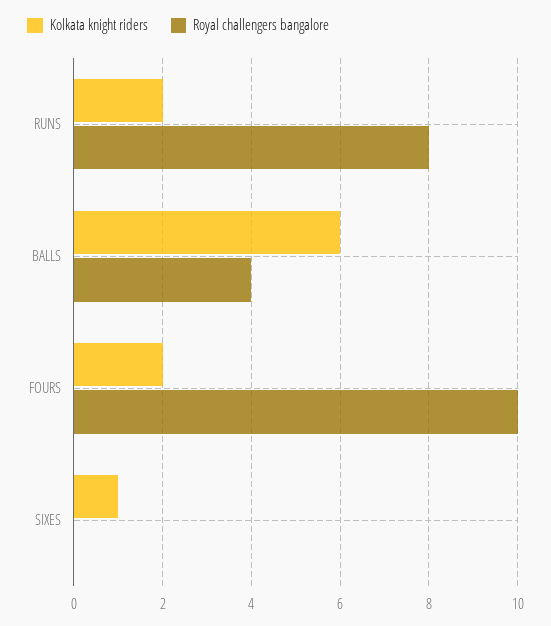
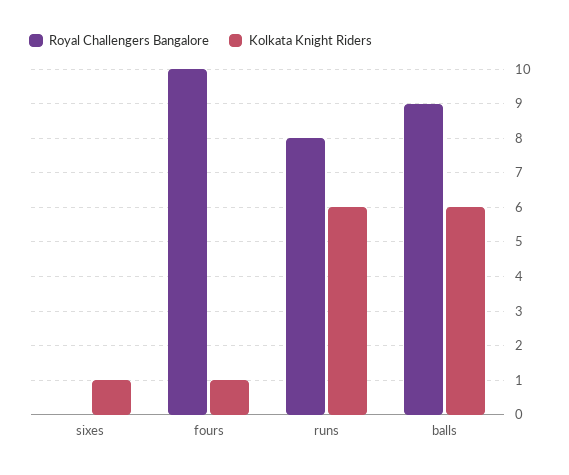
  {
    "Kolkata knight riders": {
-     "RUNS": 2,
+     "RUNS": 6,
      "BALLS": 6,
-     "FOURS": 2,
+     "FOURS": 1,
      "SIXES": 1
    },
    "Royal challengers bangalore": {
      "RUNS": 8,
-     "BALLS": 4,
+     "BALLS": 9,
      "FOURS": 10,
      "SIXES": 0
    }
  }

